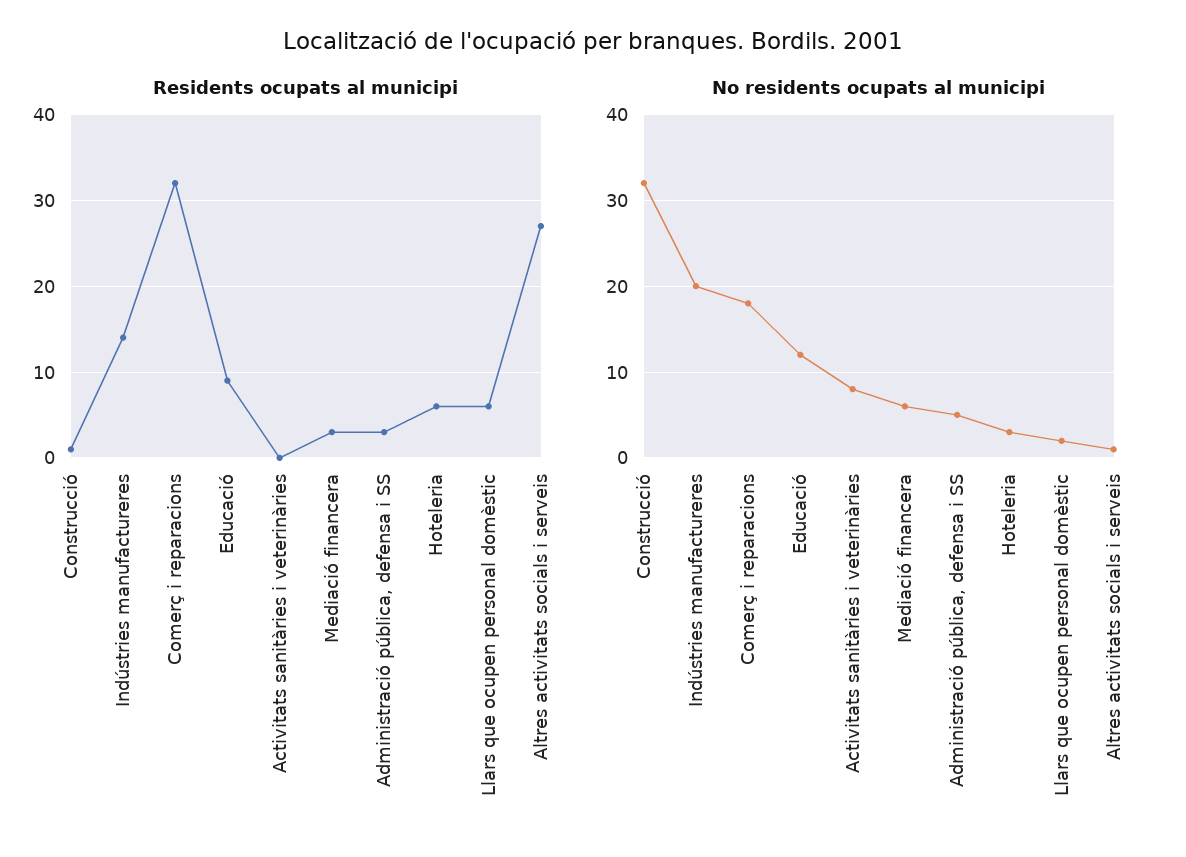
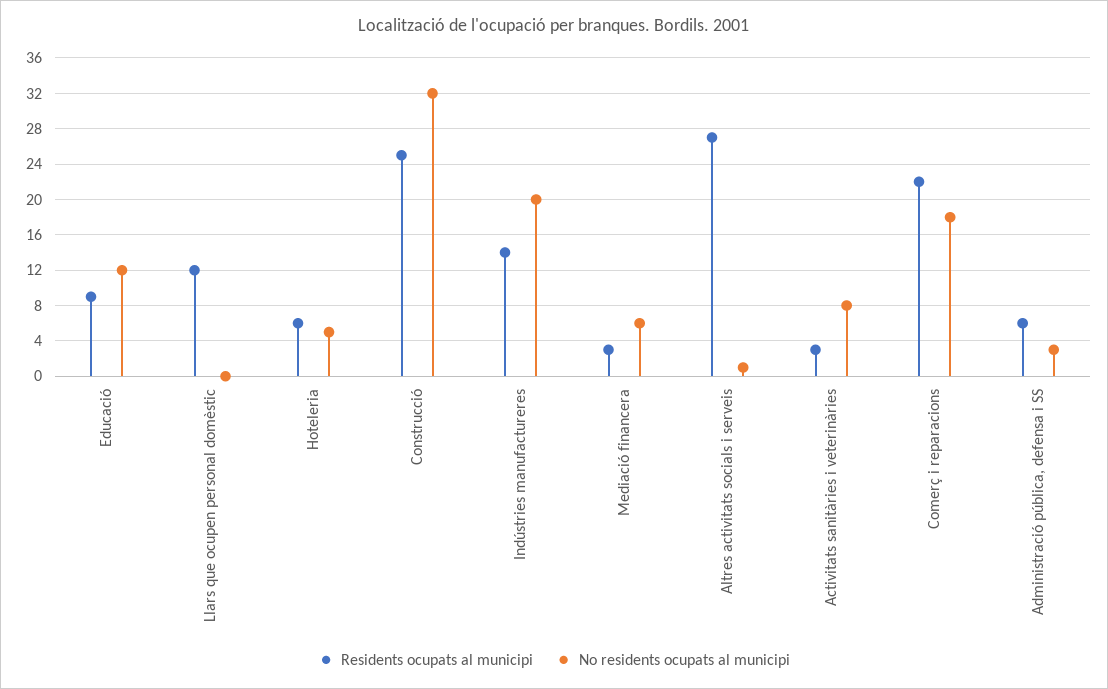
  {
    "Residents ocupats al municipi": {
-     "Construcció": 1,
+     "Construcció": 25,
      "Indústries manufactureres": 14,
-     "Comerç i reparacions": 32,
+     "Comerç i reparacions": 22,
      "Educació": 9,
-     "Activitats sanitàries i veterinàries": 0,
+     "Activitats sanitàries i veterinàries": 3,
      "Mediació financera": 3,
-     "Administració pública, defensa i SS": 3,
+     "Administració pública, defensa i SS": 6,
      "Hoteleria": 6,
-     "Llars que ocupen personal domèstic": 6,
+     "Llars que ocupen personal domèstic": 12,
      "Altres activitats socials i serveis": 27
    },
    "No residents ocupats al municipi": {
      "Construcció": 32,
      "Indústries manufactureres": 20,
      "Comerç i reparacions": 18,
      "Educació": 12,
      "Activitats sanitàries i veterinàries": 8,
      "Mediació financera": 6,
-     "Administració pública, defensa i SS": 5,
+     "Administració pública, defensa i SS": 3,
-     "Hoteleria": 3,
+     "Hoteleria": 5,
-     "Llars que ocupen personal domèstic": 2,
+     "Llars que ocupen personal domèstic": 0,
      "Altres activitats socials i serveis": 1
    }
  }

